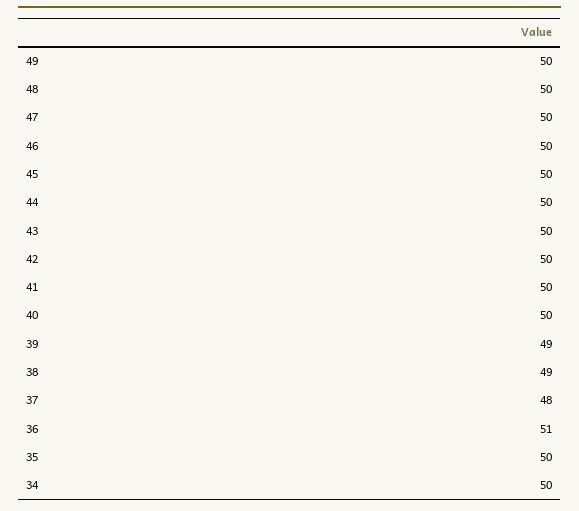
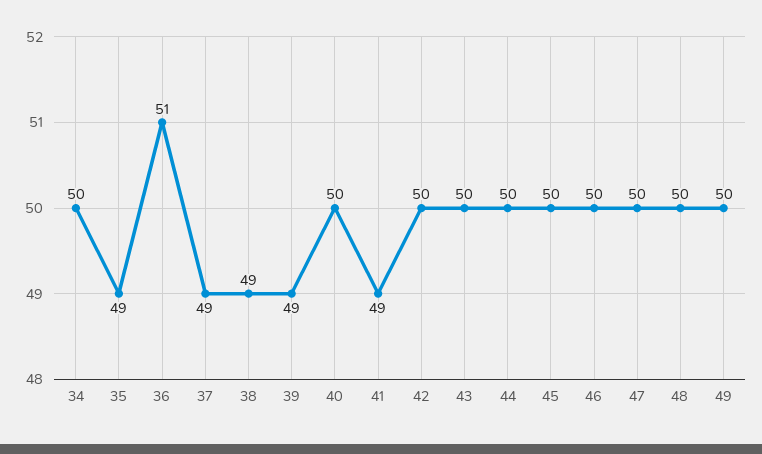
  {
    "49": 50,
    "48": 50,
    "47": 50,
    "46": 50,
    "45": 50,
    "44": 50,
    "43": 50,
    "42": 50,
-   "41": 50,
+   "41": 49,
    "40": 50,
    "39": 49,
    "38": 49,
-   "37": 48,
+   "37": 49,
    "36": 51,
-   "35": 50,
+   "35": 49,
    "34": 50
  }

